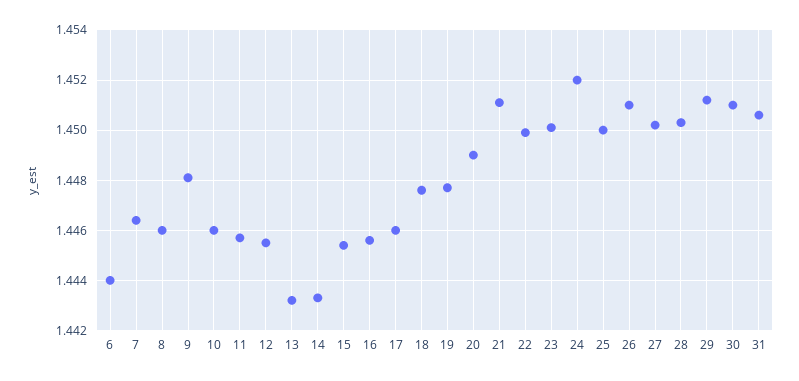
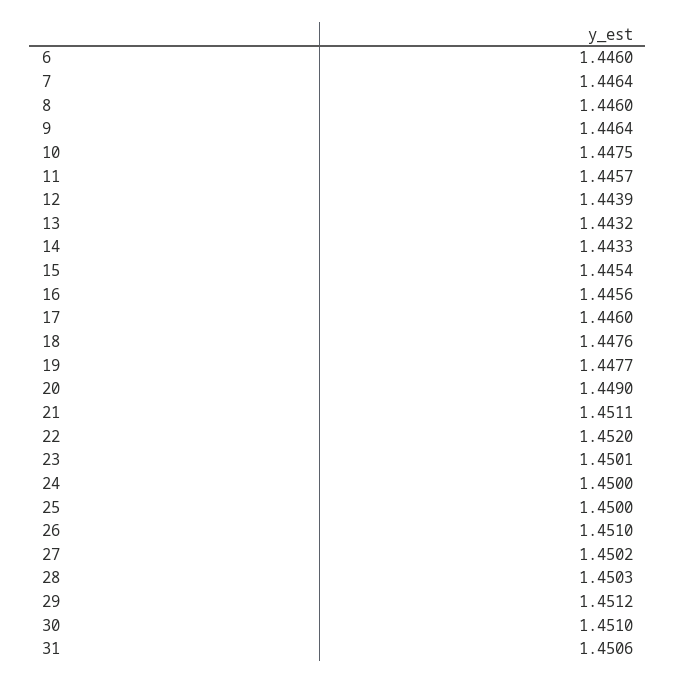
  {
-   "6": 1.444,
+   "6": 1.446,
    "7": 1.4464,
    "8": 1.446,
-   "9": 1.448,
+   "9": 1.4464,
-   "10": 1.446,
+   "10": 1.4475,
    "11": 1.4457,
-   "12": 1.4455,
+   "12": 1.4439,
    "13": 1.4432,
    "14": 1.4433,
    "15": 1.4454,
    "16": 1.4456,
    "17": 1.446,
    "18": 1.4476,
    "19": 1.4477,
    "20": 1.449,
    "21": 1.4511,
-   "22": 1.45,
+   "22": 1.452,
    "23": 1.4501,
-   "24": 1.452,
+   "24": 1.45,
    "25": 1.45,
    "26": 1.451,
    "27": 1.4502,
    "28": 1.4503,
    "29": 1.4512,
    "30": 1.451,
    "31": 1.4506
  }

